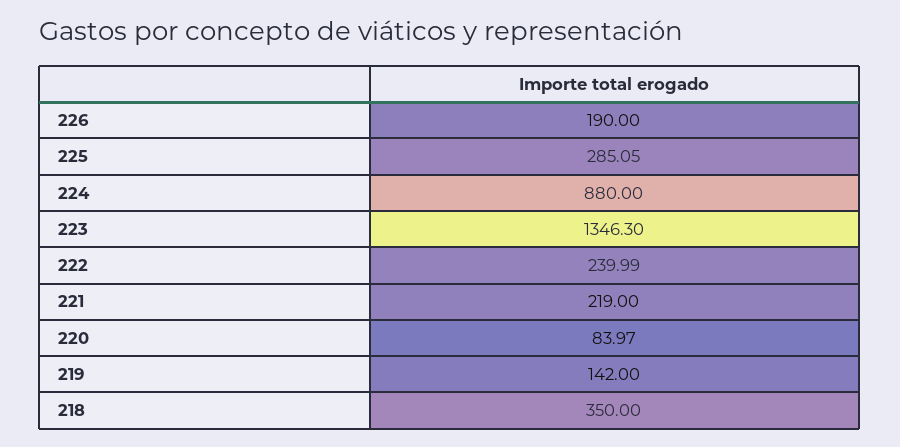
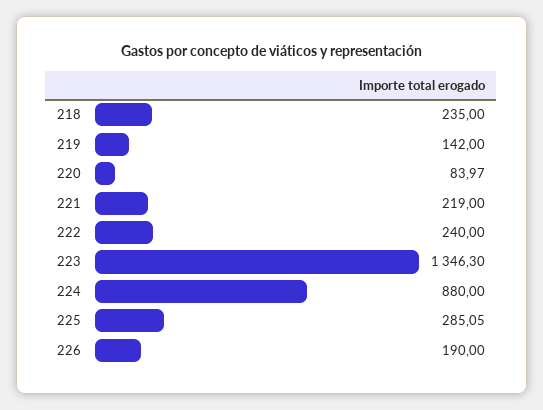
  {
    "226": 190,
    "225": 285.05,
    "224": 880,
    "223": 1346.3,
-   "222": 239.99,
+   "222": 240,
    "221": 219,
    "220": 83.97,
    "219": 142,
-   "218": 350
+   "218": 235
  }

